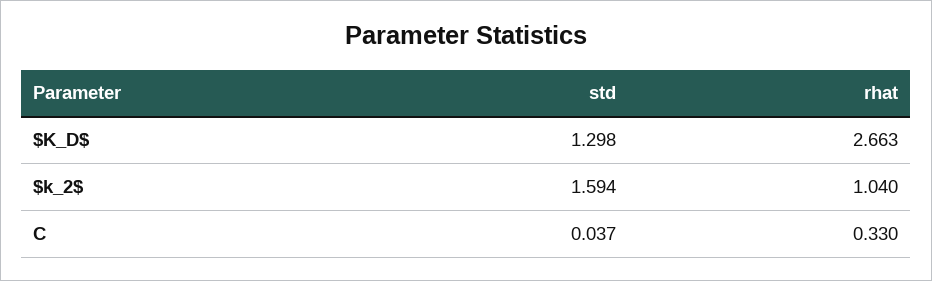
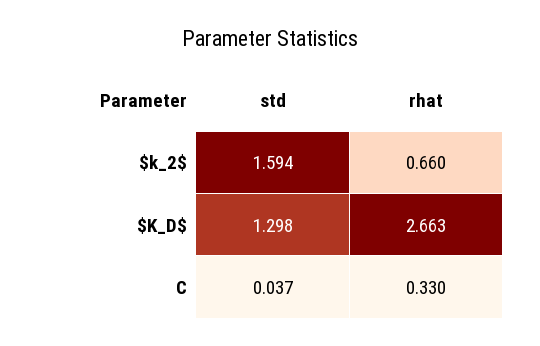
  {
    "std": {
      "$K_D$": 1.298,
      "$k_2$": 1.594,
      "C": 0.037
    },
    "rhat": {
      "$K_D$": 2.663,
-     "$k_2$": 1.04,
+     "$k_2$": 0.66,
      "C": 0.33
    }
  }

